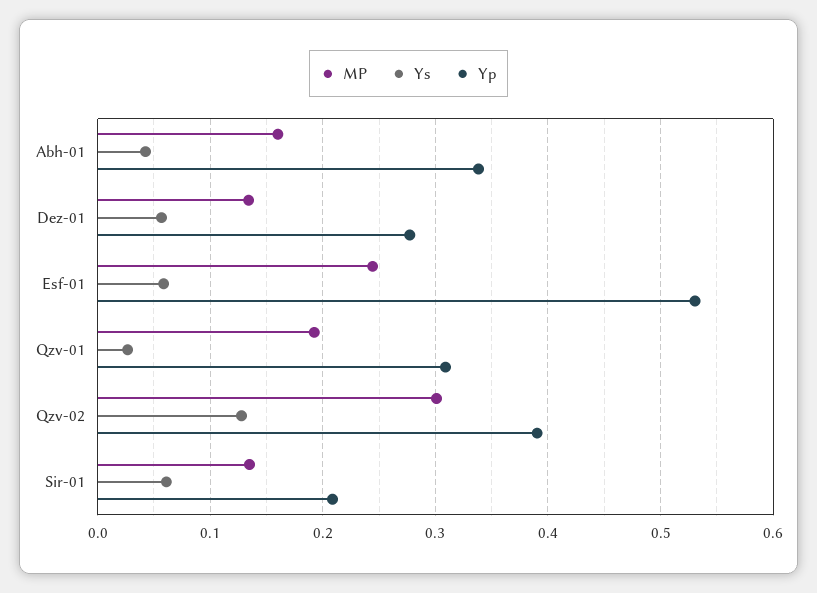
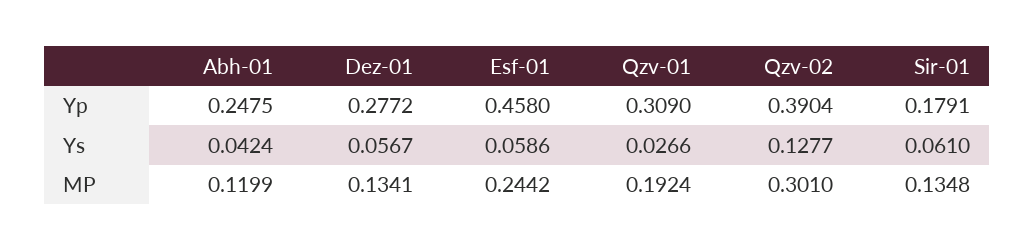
  {
    "MP": {
-     "Abh-01": 0.16,
+     "Abh-01": 0.1199,
      "Dez-01": 0.1341,
      "Esf-01": 0.2442,
      "Qzv-01": 0.1924,
      "Qzv-02": 0.301,
      "Sir-01": 0.1348
    },
    "Ys": {
      "Abh-01": 0.0424,
      "Dez-01": 0.0567,
      "Esf-01": 0.0586,
      "Qzv-01": 0.0266,
      "Qzv-02": 0.1277,
      "Sir-01": 0.061
    },
    "Yp": {
-     "Abh-01": 0.34,
+     "Abh-01": 0.2475,
      "Dez-01": 0.2772,
-     "Esf-01": 0.53,
+     "Esf-01": 0.458,
      "Qzv-01": 0.309,
      "Qzv-02": 0.3904,
-     "Sir-01": 0.21
+     "Sir-01": 0.1791
    }
  }

